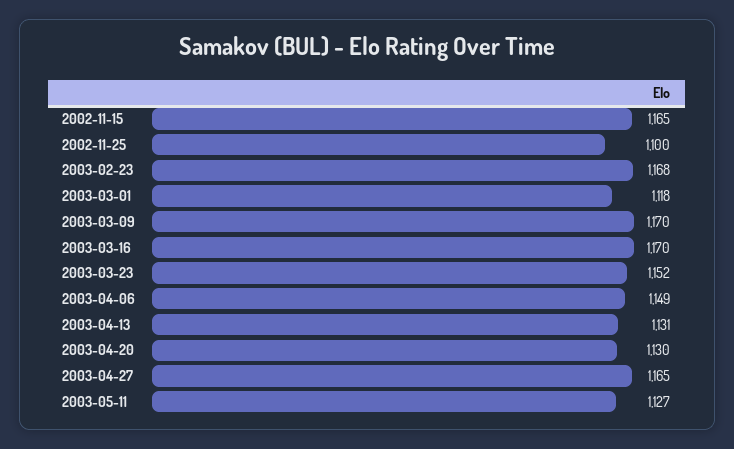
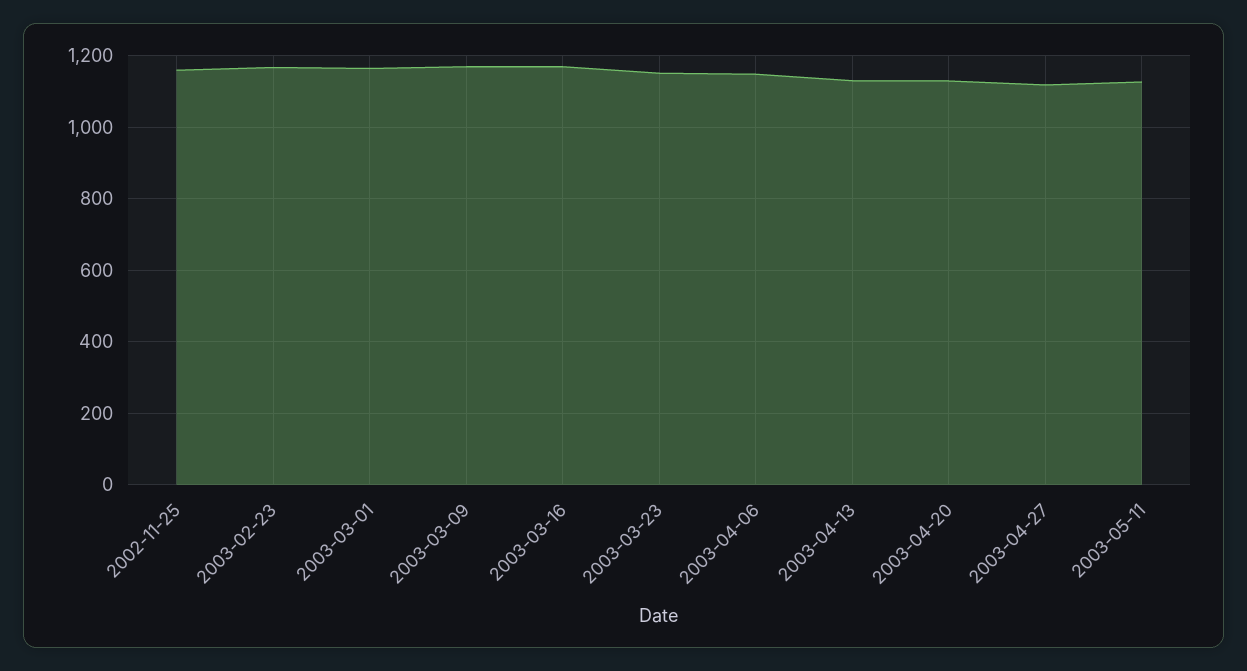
  {
-   "2002-11-15": 1165,
-   "2002-11-25": 1100,
+   "2002-11-25": 1160,
    "2003-02-23": 1168,
-   "2003-03-01": 1118,
+   "2003-03-01": 1160,
    "2003-03-09": 1170,
    "2003-03-16": 1170,
    "2003-03-23": 1152,
    "2003-04-06": 1149,
    "2003-04-13": 1131,
    "2003-04-20": 1130,
-   "2003-04-27": 1165,
+   "2003-04-27": 1120,
    "2003-05-11": 1127
  }

